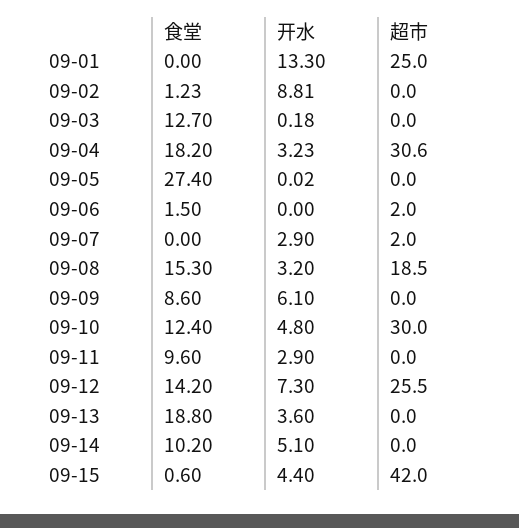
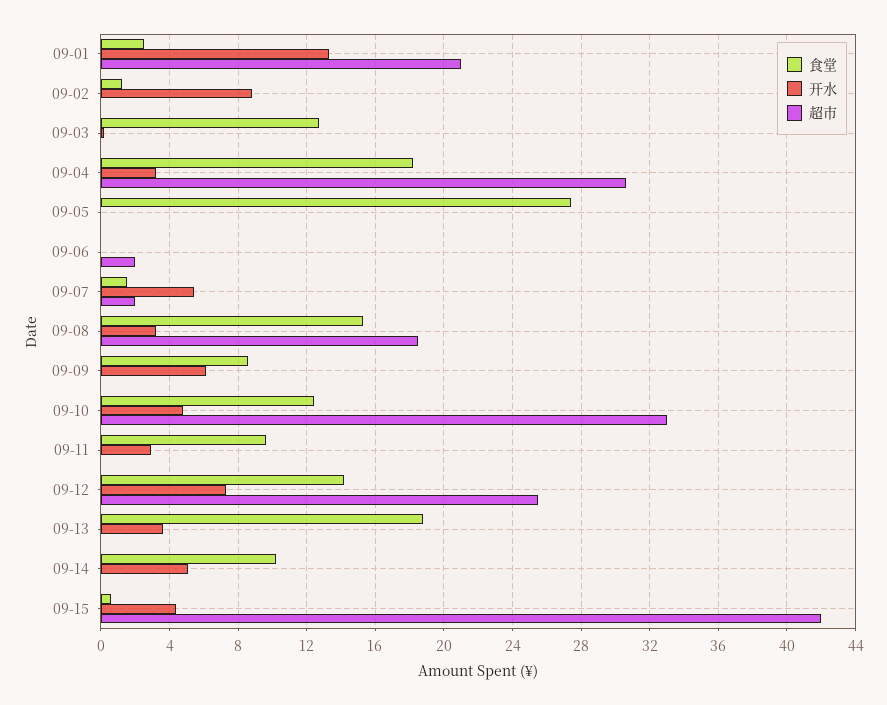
  {
    "食堂": {
-     "09-01": 0,
+     "09-01": 2.5,
      "09-02": 1.23,
      "09-03": 12.7,
      "09-04": 18.2,
      "09-05": 27.4,
-     "09-06": 1.5,
+     "09-06": 0,
-     "09-07": 0,
+     "09-07": 1.5,
      "09-08": 15.3,
      "09-09": 8.6,
      "09-10": 12.4,
      "09-11": 9.6,
      "09-12": 14.2,
      "09-13": 18.8,
      "09-14": 10.2,
      "09-15": 0.6
    },
    "开水": {
      "09-01": 13.3,
      "09-02": 8.81,
      "09-03": 0.18,
      "09-04": 3.23,
      "09-05": 0.02,
      "09-06": 0,
-     "09-07": 2.9,
+     "09-07": 5.5,
      "09-08": 3.2,
      "09-09": 6.1,
      "09-10": 4.8,
      "09-11": 2.9,
      "09-12": 7.3,
      "09-13": 3.6,
      "09-14": 5.1,
      "09-15": 4.4
    },
    "超市": {
-     "09-01": 25,
+     "09-01": 21,
      "09-02": 0,
      "09-03": 0,
      "09-04": 30.6,
      "09-05": 0,
      "09-06": 2,
      "09-07": 2,
      "09-08": 18.5,
      "09-09": 0,
-     "09-10": 30,
+     "09-10": 33,
      "09-11": 0,
      "09-12": 25.5,
      "09-13": 0,
      "09-14": 0,
      "09-15": 42
    }
  }

